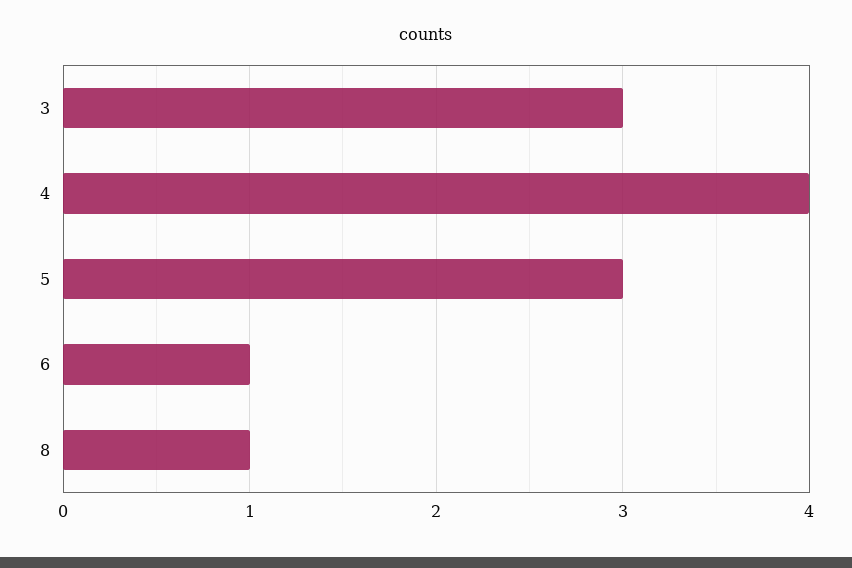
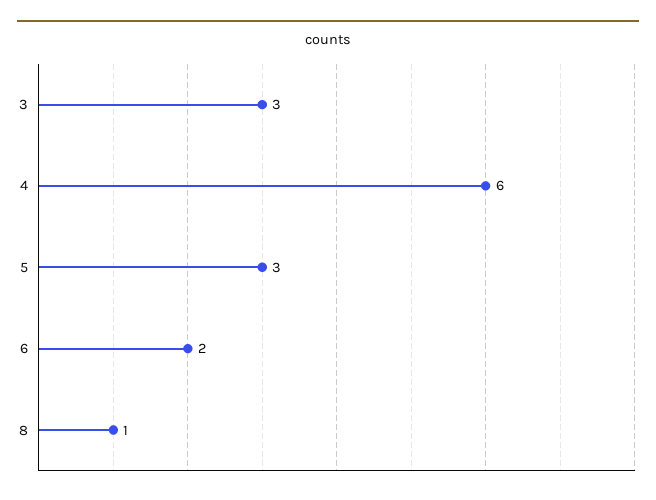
  {
    "3": 3,
-   "4": 4,
+   "4": 6,
    "5": 3,
-   "6": 1,
+   "6": 2,
    "8": 1
  }

